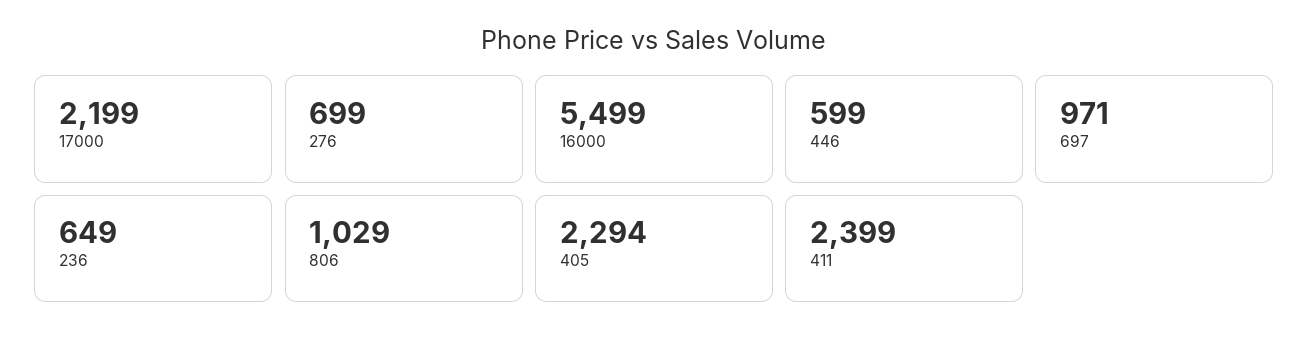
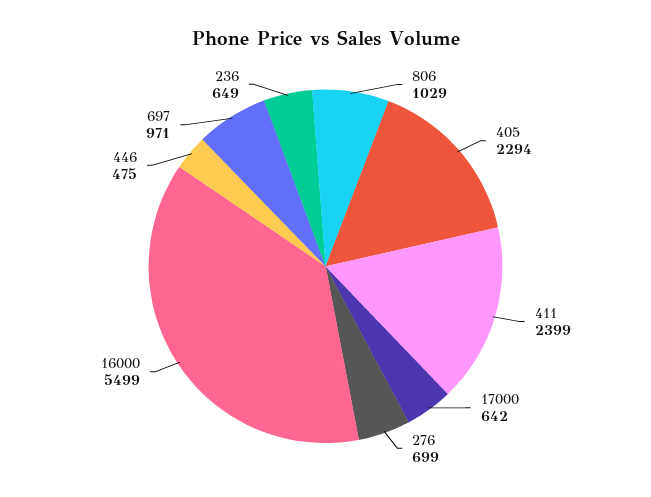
  {
-   "17000": 2199,
+   "17000": 642,
    "276": 699,
    "16000": 5499,
-   "446": 599,
+   "446": 475,
    "697": 971,
    "236": 649,
    "806": 1029,
    "405": 2294,
    "411": 2399
  }

